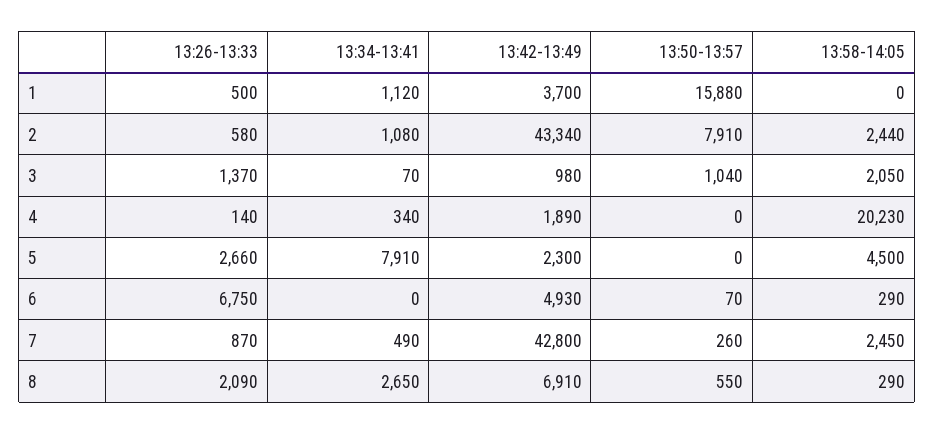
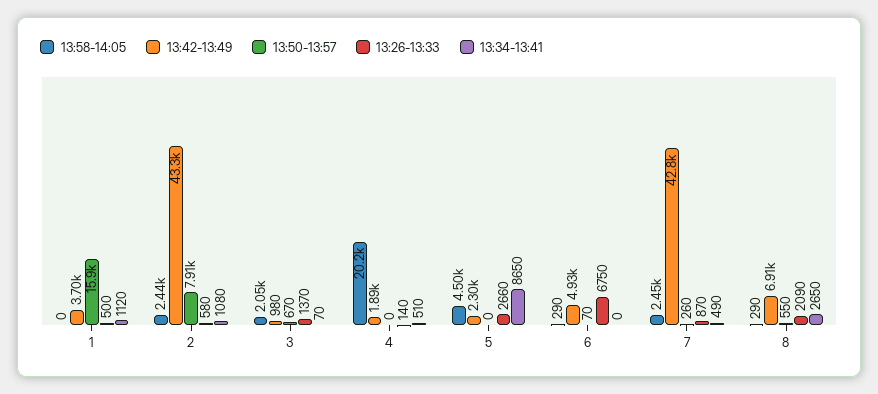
  {
    "13:26-13:33": {
      "1": 500,
      "2": 580,
      "3": 1370,
      "4": 140,
      "5": 2660,
      "6": 6750,
      "7": 870,
      "8": 2090
    },
    "13:34-13:41": {
      "1": 1120,
      "2": 1080,
      "3": 70,
-     "4": 340,
+     "4": 510,
-     "5": 7910,
+     "5": 8650,
      "6": 0,
      "7": 490,
      "8": 2650
    },
    "13:42-13:49": {
      "1": 3700,
      "2": 43340,
      "3": 980,
      "4": 1890,
      "5": 2300,
      "6": 4930,
      "7": 42800,
      "8": 6910
    },
    "13:50-13:57": {
      "1": 15880,
      "2": 7910,
-     "3": 1040,
+     "3": 670,
      "4": 0,
      "5": 0,
      "6": 70,
      "7": 260,
      "8": 550
    },
    "13:58-14:05": {
      "1": 0,
      "2": 2440,
      "3": 2050,
      "4": 20230,
      "5": 4500,
      "6": 290,
      "7": 2450,
      "8": 290
    }
  }

